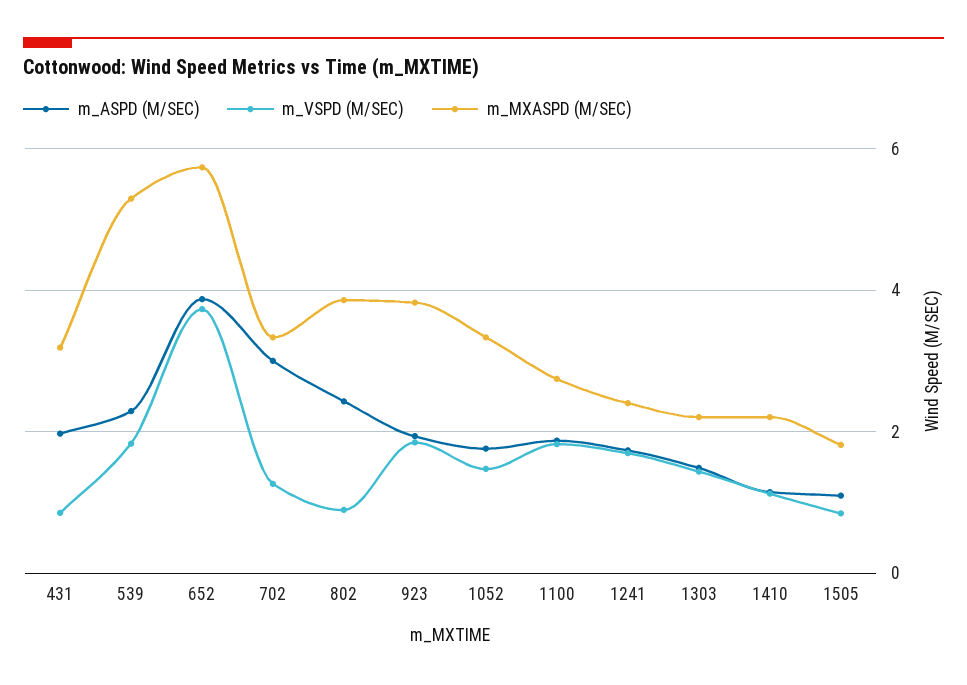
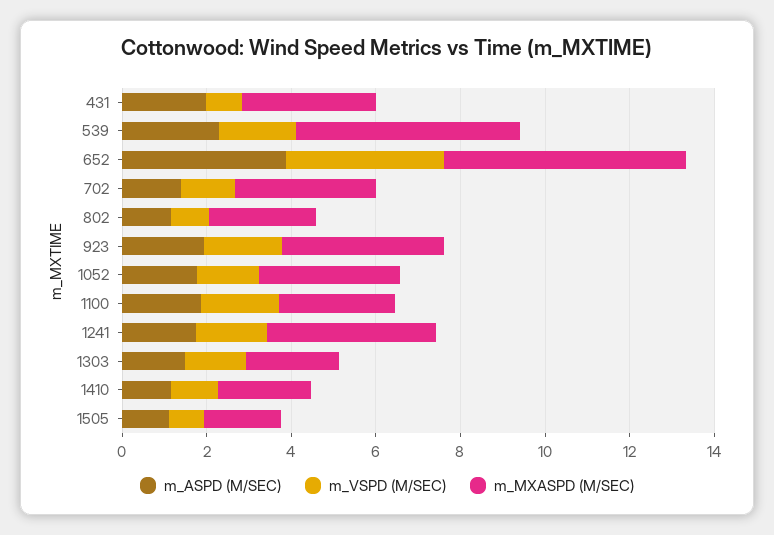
  {
    "m_ASPD (M/SEC)": {
      "431": 2,
      "539": 2.2,
      "652": 3.8,
-     "702": 3,
+     "702": 1.5,
-     "802": 2.4,
+     "802": 1,
      "923": 2,
      "1052": 1.8,
      "1100": 1.8,
      "1241": 1.8,
      "1303": 1.4,
      "1410": 1.2,
      "1505": 1
    },
    "m_VSPD (M/SEC)": {
      "431": 0.8,
      "539": 1.8,
      "652": 3.8,
      "702": 1.2,
      "802": 0.8,
      "923": 1.8,
      "1052": 1.4,
      "1100": 1.8,
      "1241": 1.6,
      "1303": 1.4,
      "1410": 1.2,
      "1505": 0.8
    },
    "m_MXASPD (M/SEC)": {
      "431": 3.2,
      "539": 5.2,
      "652": 5.8,
      "702": 3.4,
-     "802": 3.8,
+     "802": 2.5,
      "923": 3.8,
      "1052": 3.4,
      "1100": 2.8,
-     "1241": 2.4,
+     "1241": 4,
      "1303": 2.2,
      "1410": 2.2,
      "1505": 1.8
    }
  }

